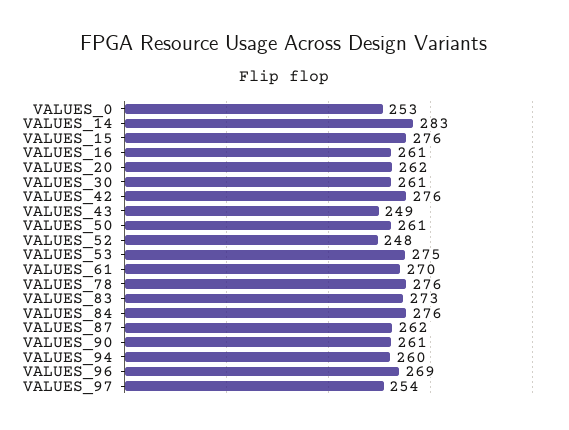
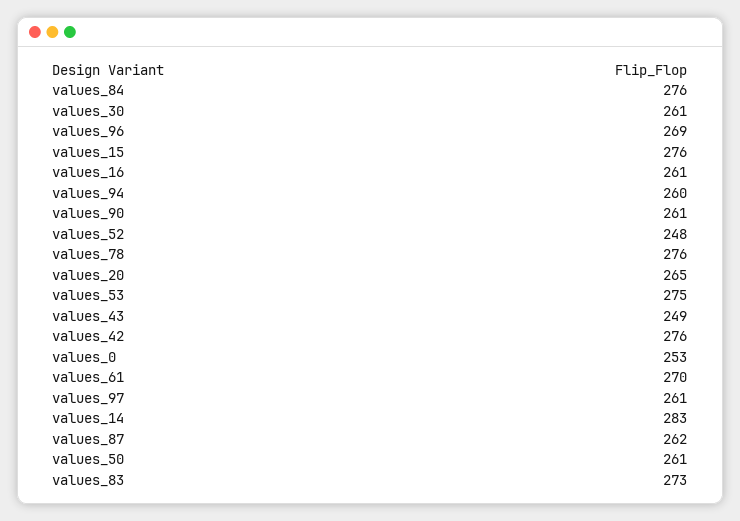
  {
    "VALUES_0": 253,
    "VALUES_14": 283,
    "VALUES_15": 276,
    "VALUES_16": 261,
-   "VALUES_20": 262,
+   "VALUES_20": 265,
    "VALUES_30": 261,
    "VALUES_42": 276,
    "VALUES_43": 249,
    "VALUES_50": 261,
    "VALUES_52": 248,
    "VALUES_53": 275,
    "VALUES_61": 270,
    "VALUES_78": 276,
    "VALUES_83": 273,
    "VALUES_84": 276,
    "VALUES_87": 262,
    "VALUES_90": 261,
    "VALUES_94": 260,
    "VALUES_96": 269,
-   "VALUES_97": 254
+   "VALUES_97": 261
  }

